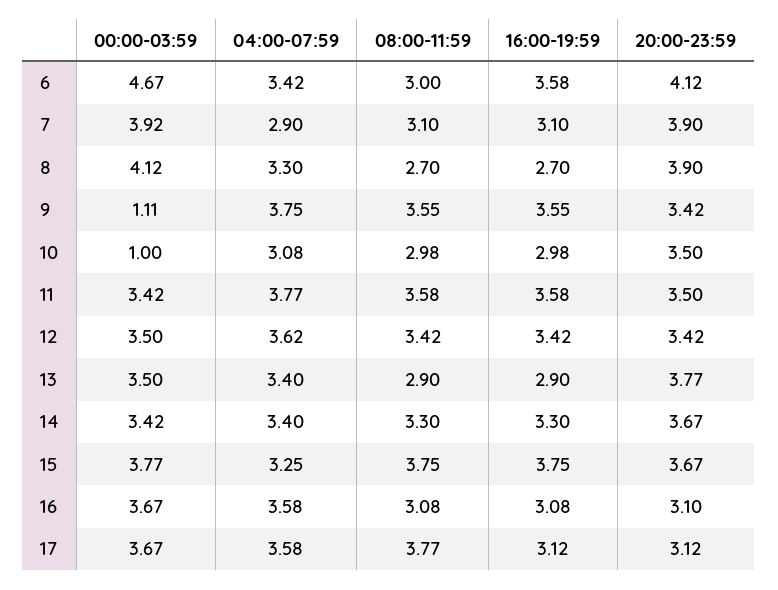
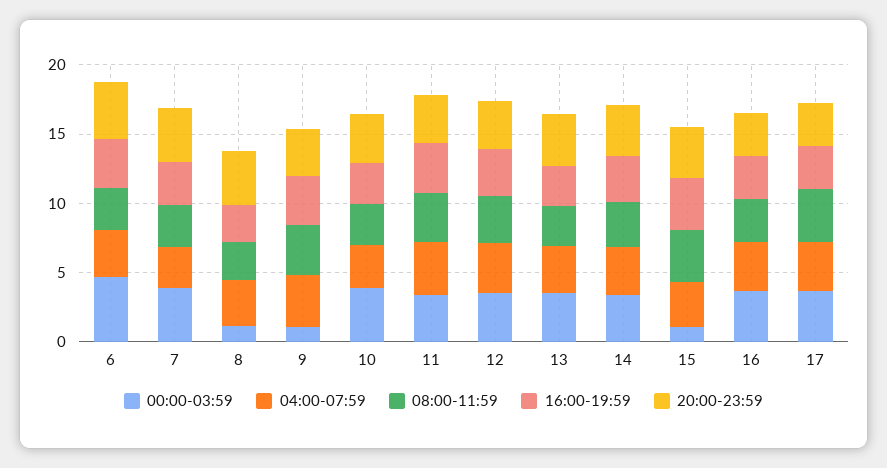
  {
    "00:00-03:59": {
      "6": 4.67,
      "7": 3.92,
-     "8": 4.12,
+     "8": 1,
      "9": 1.11,
-     "10": 1,
+     "10": 4,
      "11": 3.42,
      "12": 3.5,
      "13": 3.5,
      "14": 3.42,
-     "15": 3.77,
+     "15": 1,
      "16": 3.67,
      "17": 3.67
    },
    "04:00-07:59": {
      "6": 3.42,
      "7": 2.9,
      "8": 3.3,
      "9": 3.75,
      "10": 3.08,
      "11": 3.77,
      "12": 3.62,
      "13": 3.4,
      "14": 3.4,
      "15": 3.25,
      "16": 3.58,
      "17": 3.58
    },
    "08:00-11:59": {
      "6": 3,
      "7": 3.1,
      "8": 2.7,
      "9": 3.55,
      "10": 2.98,
      "11": 3.58,
      "12": 3.42,
      "13": 2.9,
      "14": 3.3,
      "15": 3.75,
      "16": 3.08,
      "17": 3.77
    },
    "16:00-19:59": {
      "6": 3.58,
      "7": 3.1,
      "8": 2.7,
      "9": 3.55,
      "10": 2.98,
      "11": 3.58,
      "12": 3.42,
      "13": 2.9,
      "14": 3.3,
      "15": 3.75,
      "16": 3.08,
      "17": 3.12
    },
    "20:00-23:59": {
      "6": 4.12,
      "7": 3.9,
      "8": 3.9,
      "9": 3.42,
      "10": 3.5,
      "11": 3.5,
      "12": 3.42,
      "13": 3.77,
      "14": 3.67,
      "15": 3.67,
      "16": 3.1,
      "17": 3.12
    }
  }

